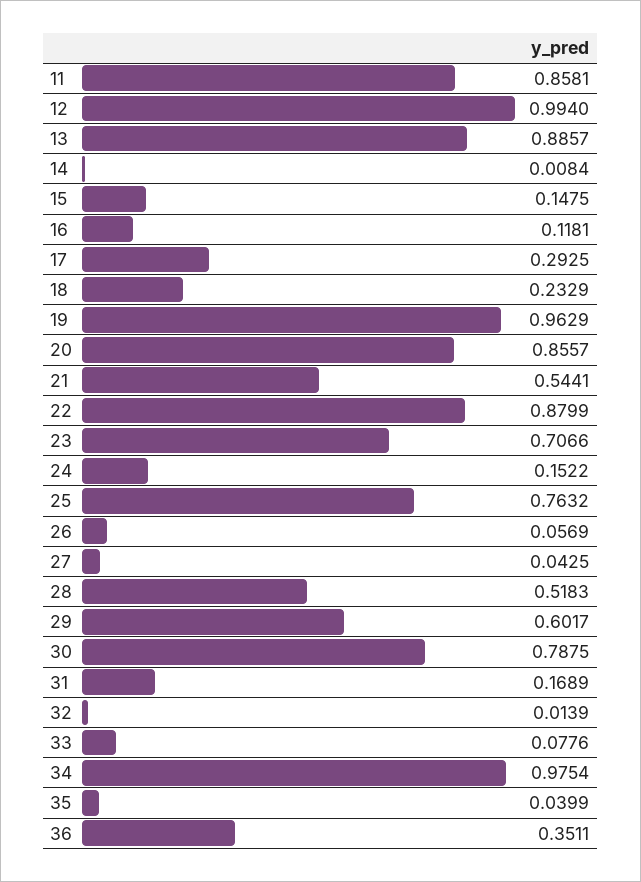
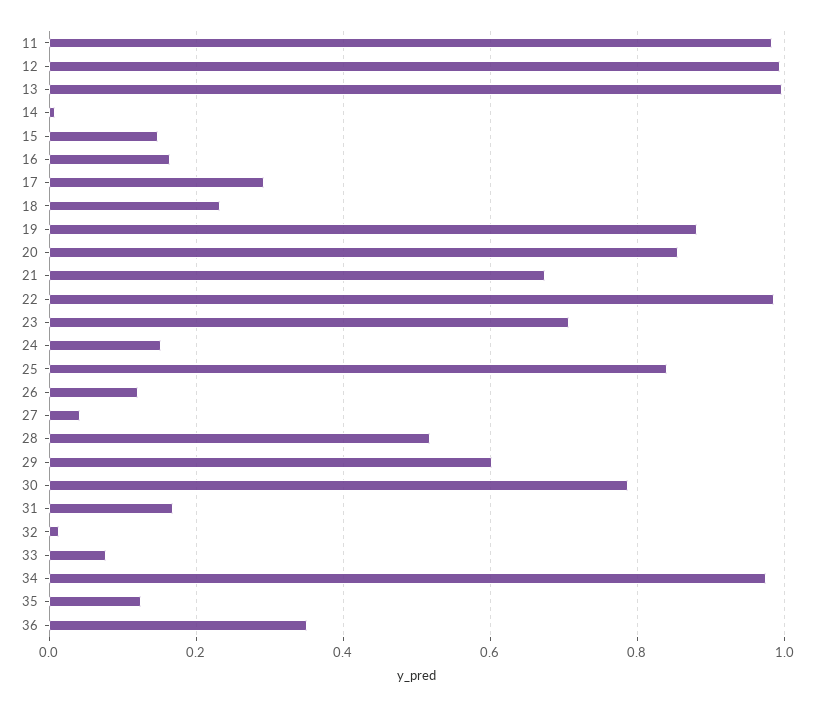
  {
-   "11": 0.8581,
+   "11": 0.98,
    "12": 0.994,
-   "13": 0.8857,
+   "13": 1,
    "14": 0.0084,
    "15": 0.1475,
-   "16": 0.1181,
+   "16": 0.16,
    "17": 0.2925,
    "18": 0.2329,
-   "19": 0.9629,
+   "19": 0.88,
    "20": 0.8557,
-   "21": 0.5441,
+   "21": 0.68,
-   "22": 0.8799,
+   "22": 0.98,
    "23": 0.7066,
    "24": 0.1522,
-   "25": 0.7632,
+   "25": 0.84,
-   "26": 0.0569,
+   "26": 0.12,
    "27": 0.0425,
    "28": 0.5183,
    "29": 0.6017,
    "30": 0.7875,
    "31": 0.1689,
    "32": 0.0139,
    "33": 0.0776,
    "34": 0.9754,
-   "35": 0.0399,
+   "35": 0.12,
    "36": 0.3511
  }

